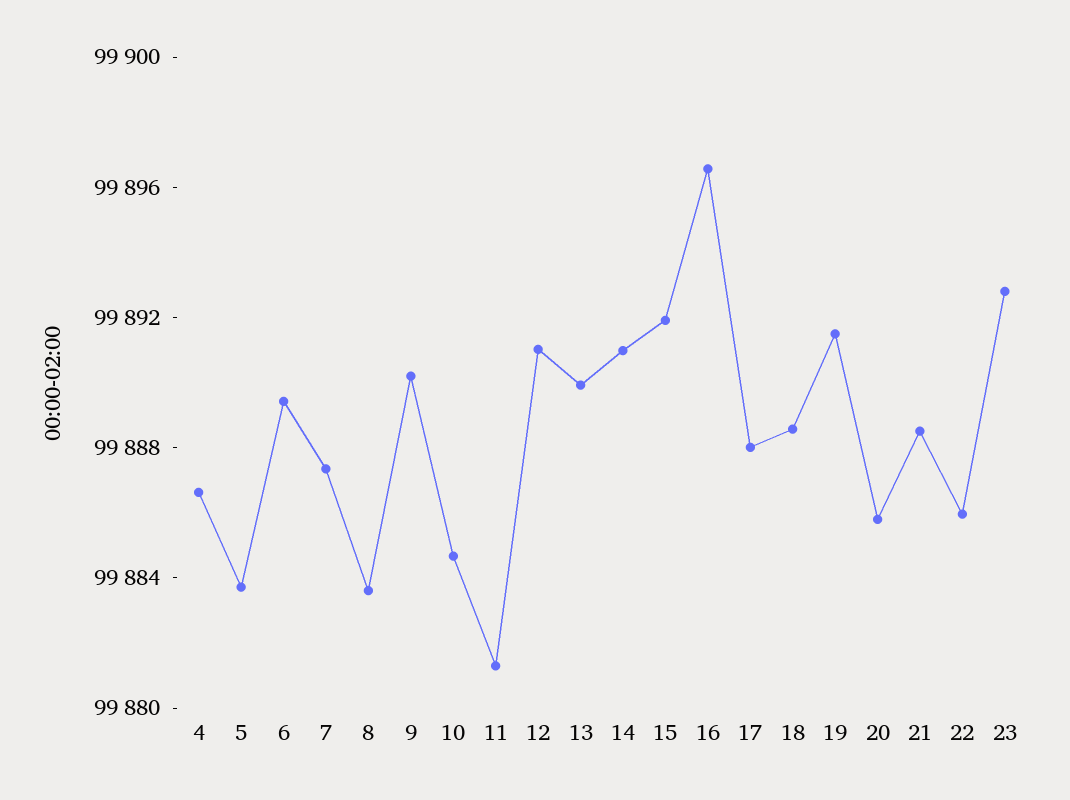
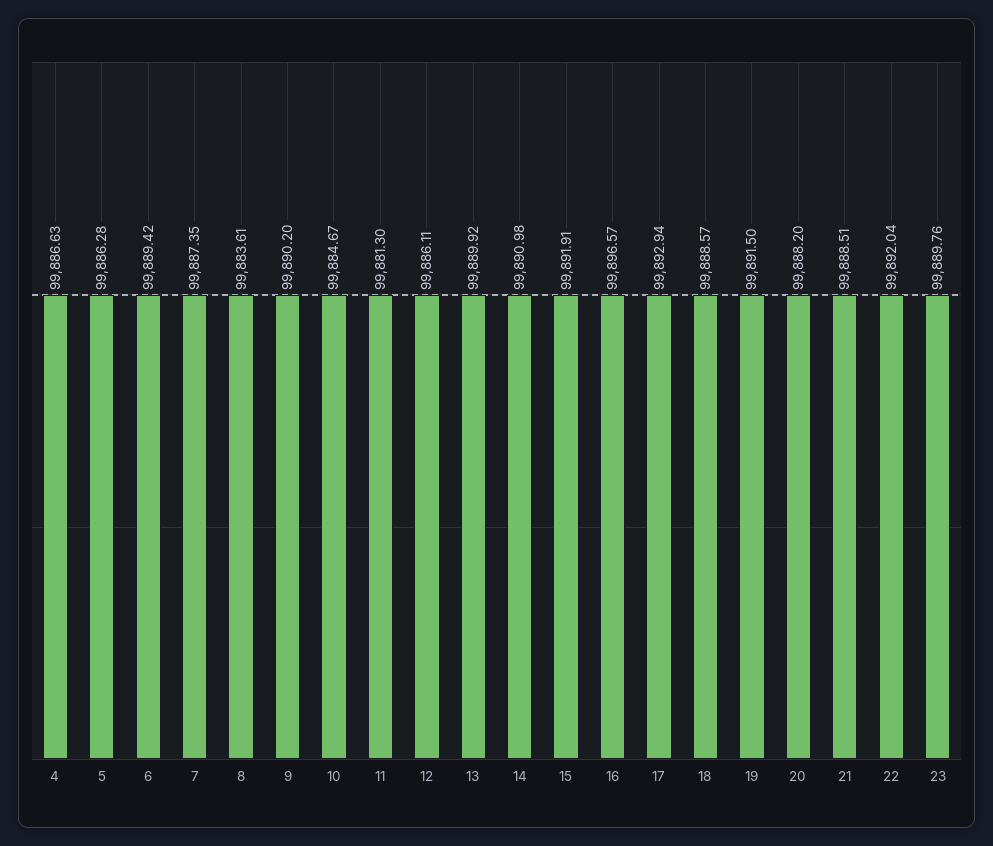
  {
    "4": 99886.63,
-   "5": 99884,
+   "5": 99886.28,
    "6": 99889.42,
    "7": 99887.35,
    "8": 99883.61,
    "9": 99890.2,
    "10": 99884.67,
    "11": 99881.3,
-   "12": 99891,
+   "12": 99886.11,
    "13": 99889.92,
    "14": 99890.98,
    "15": 99891.91,
    "16": 99896.57,
-   "17": 99888,
+   "17": 99892.94,
    "18": 99888.57,
    "19": 99891.5,
-   "20": 99886,
+   "20": 99888.2,
    "21": 99888.51,
-   "22": 99886,
+   "22": 99892.04,
-   "23": 99893
+   "23": 99889.76
  }

